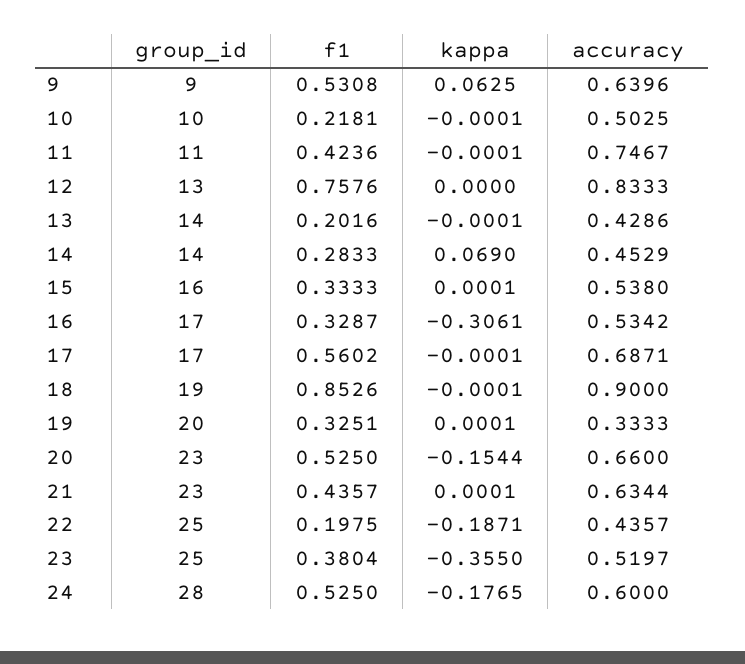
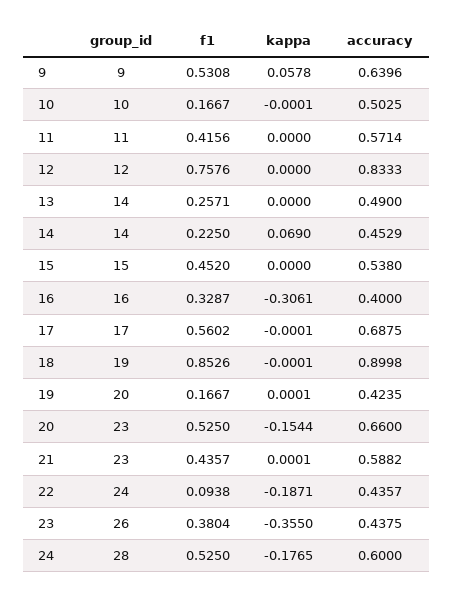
  {
    "group_id": {
      "9": 9,
      "10": 10,
      "11": 11,
-     "12": 13,
+     "12": 12,
      "13": 14,
      "14": 14,
-     "15": 16,
+     "15": 15,
-     "16": 17,
+     "16": 16,
      "17": 17,
      "18": 19,
      "19": 20,
      "20": 23,
      "21": 23,
-     "22": 25,
+     "22": 24,
-     "23": 25,
+     "23": 26,
      "24": 28
    },
    "f1": {
      "9": 0.5308,
-     "10": 0.2181,
+     "10": 0.1667,
-     "11": 0.4236,
+     "11": 0.4156,
      "12": 0.7576,
-     "13": 0.2016,
+     "13": 0.2571,
-     "14": 0.2833,
+     "14": 0.225,
-     "15": 0.3333,
+     "15": 0.452,
      "16": 0.3287,
      "17": 0.5602,
      "18": 0.8526,
-     "19": 0.3251,
+     "19": 0.1667,
      "20": 0.525,
      "21": 0.4357,
-     "22": 0.1975,
+     "22": 0.0938,
      "23": 0.3804,
      "24": 0.525
    },
    "kappa": {
-     "9": 0.0625,
+     "9": 0.0578,
      "10": -0.0001,
-     "11": -0.0001,
+     "11": 0,
      "12": 0,
-     "13": -0.0001,
+     "13": 0,
      "14": 0.069,
-     "15": 0.0001,
+     "15": 0,
      "16": -0.3061,
      "17": -0.0001,
      "18": -0.0001,
      "19": 0.0001,
      "20": -0.1544,
      "21": 0.0001,
      "22": -0.1871,
      "23": -0.355,
      "24": -0.1765
    },
    "accuracy": {
      "9": 0.6396,
      "10": 0.5025,
-     "11": 0.7467,
+     "11": 0.5714,
      "12": 0.8333,
-     "13": 0.4286,
+     "13": 0.49,
      "14": 0.4529,
      "15": 0.538,
-     "16": 0.5342,
+     "16": 0.4,
-     "17": 0.6871,
+     "17": 0.6875,
-     "18": 0.9,
+     "18": 0.8998,
-     "19": 0.3333,
+     "19": 0.4235,
      "20": 0.66,
-     "21": 0.6344,
+     "21": 0.5882,
      "22": 0.4357,
-     "23": 0.5197,
+     "23": 0.4375,
      "24": 0.6
    }
  }

